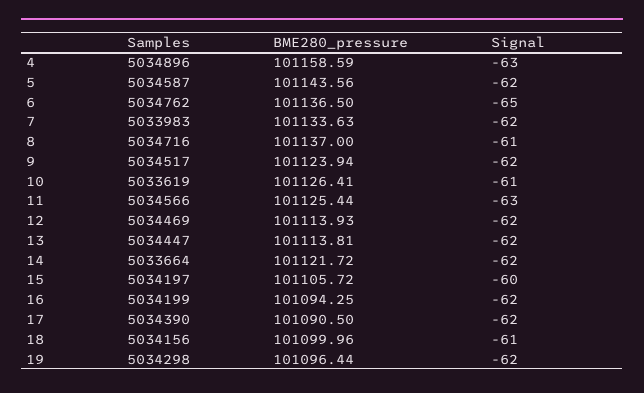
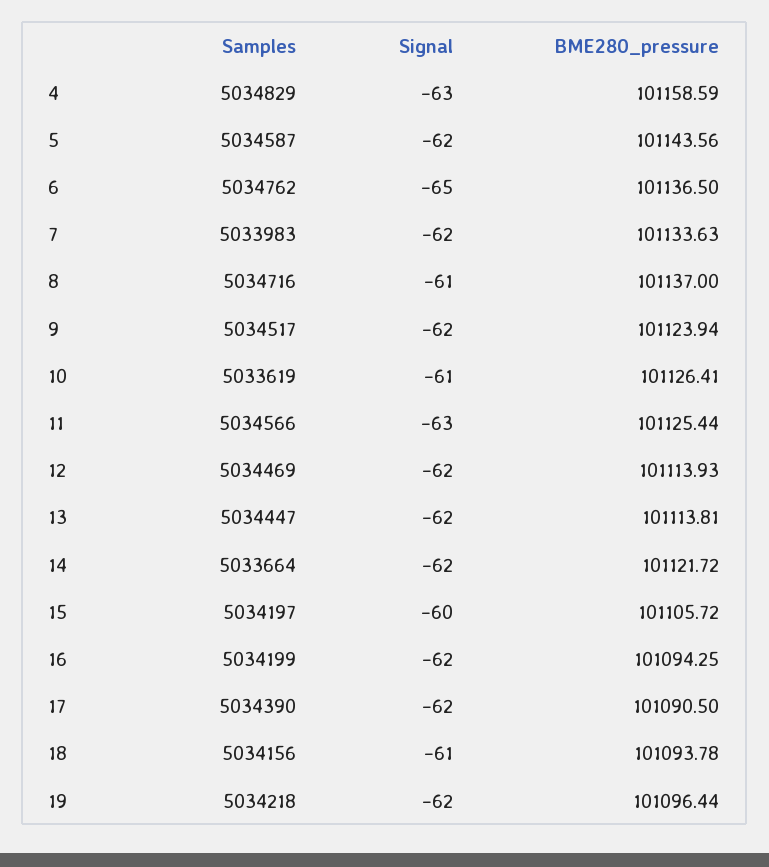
  {
    "Samples": {
-     "4": 5034896,
+     "4": 5034829,
      "5": 5034587,
      "6": 5034762,
      "7": 5033983,
      "8": 5034716,
      "9": 5034517,
      "10": 5033619,
      "11": 5034566,
      "12": 5034469,
      "13": 5034447,
      "14": 5033664,
      "15": 5034197,
      "16": 5034199,
      "17": 5034390,
      "18": 5034156,
-     "19": 5034298
+     "19": 5034218
    },
    "BME280_pressure": {
      "4": 101158.59,
      "5": 101143.56,
      "6": 101136.5,
      "7": 101133.63,
      "8": 101137,
      "9": 101123.94,
      "10": 101126.41,
      "11": 101125.44,
      "12": 101113.93,
      "13": 101113.81,
      "14": 101121.72,
      "15": 101105.72,
      "16": 101094.25,
      "17": 101090.5,
-     "18": 101099.96,
+     "18": 101093.78,
      "19": 101096.44
    },
    "Signal": {
      "4": -63,
      "5": -62,
      "6": -65,
      "7": -62,
      "8": -61,
      "9": -62,
      "10": -61,
      "11": -63,
      "12": -62,
      "13": -62,
      "14": -62,
      "15": -60,
      "16": -62,
      "17": -62,
      "18": -61,
      "19": -62
    }
  }

